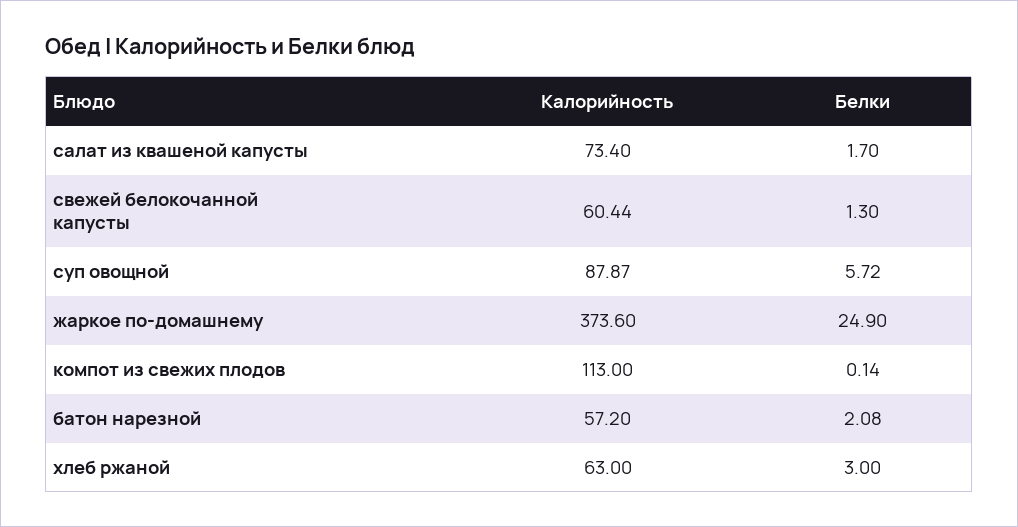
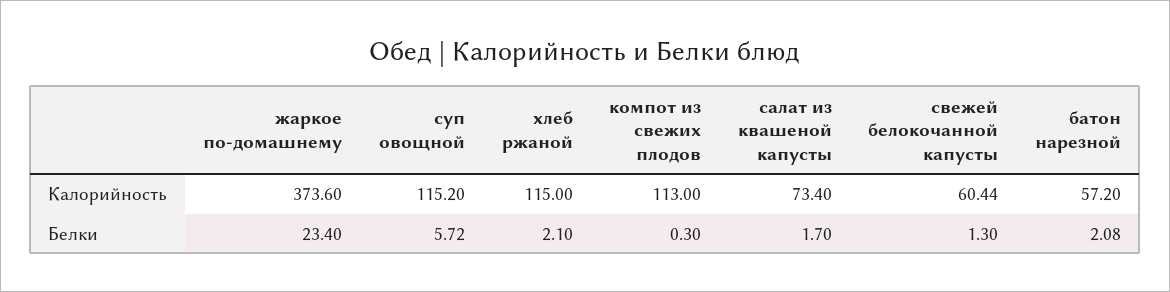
  {
    "Калорийность": {
      "салат из квашеной капусты": 73.4,
      "свежей белокочанной капусты": 60.44,
-     "суп овощной": 87.87,
+     "суп овощной": 115.2,
      "жаркое по-домашнему": 373.6,
      "компот из свежих плодов": 113,
      "батон нарезной": 57.2,
-     "хлеб ржаной": 63
+     "хлеб ржаной": 115
    },
    "Белки": {
      "салат из квашеной капусты": 1.7,
      "свежей белокочанной капусты": 1.3,
      "суп овощной": 5.72,
-     "жаркое по-домашнему": 24.9,
+     "жаркое по-домашнему": 23.4,
-     "компот из свежих плодов": 0.14,
+     "компот из свежих плодов": 0.3,
      "батон нарезной": 2.08,
-     "хлеб ржаной": 3
+     "хлеб ржаной": 2.1
    }
  }

